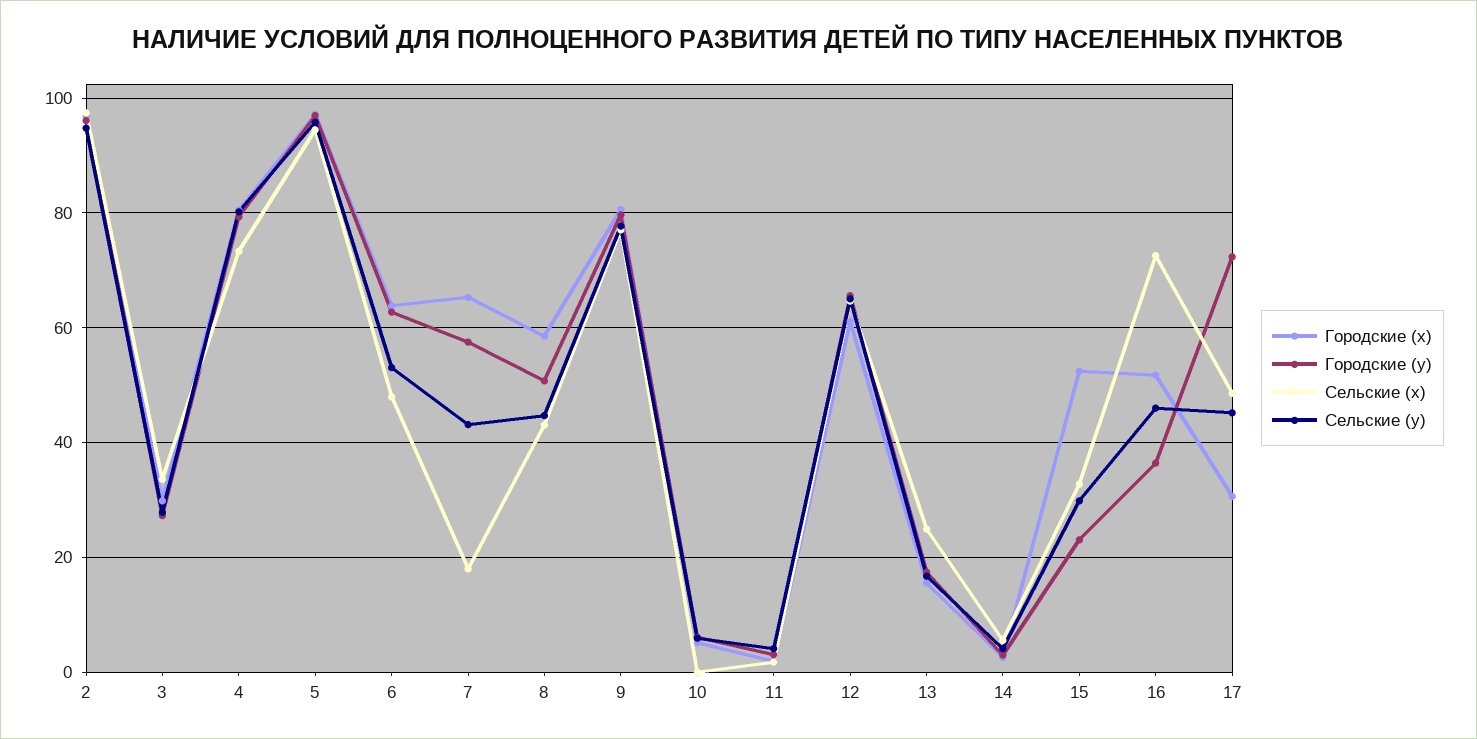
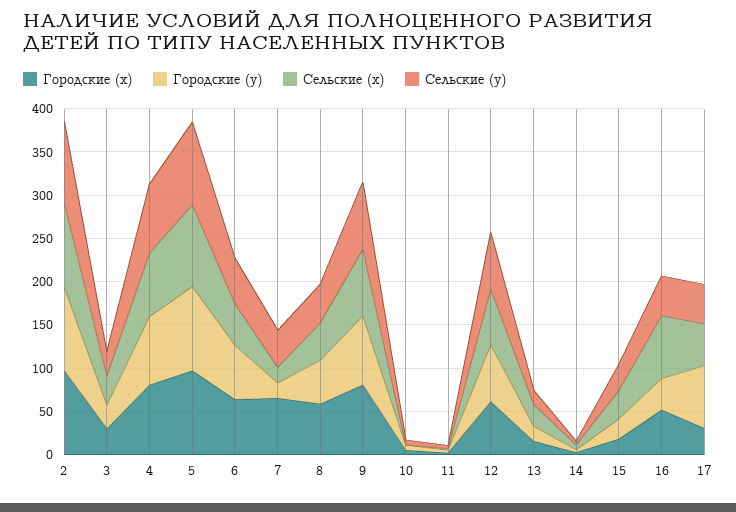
  {
    "Городские (x)": {
      "2": 96,
      "3": 30,
      "4": 80,
      "5": 98,
      "6": 64,
      "7": 66,
      "8": 58,
      "9": 80,
      "10": 6,
      "11": 2,
      "12": 62,
      "13": 16,
      "14": 2,
-     "15": 52,
+     "15": 20,
      "16": 52,
      "17": 30
    },
    "Городские (y)": {
      "2": 96,
      "3": 28,
      "4": 80,
      "5": 96,
      "6": 62,
-     "7": 58,
+     "7": 20,
      "8": 50,
      "9": 80,
      "10": 6,
      "11": 4,
      "12": 66,
      "13": 18,
      "14": 2,
      "15": 24,
      "16": 36,
      "17": 72
    },
    "Сельские (x)": {
      "2": 98,
      "3": 34,
      "4": 74,
      "5": 94,
      "6": 48,
      "7": 18,
      "8": 44,
      "9": 78,
      "10": 0,
      "11": 2,
      "12": 64,
      "13": 24,
      "14": 6,
      "15": 32,
      "16": 72,
      "17": 48
    },
    "Сельские (y)": {
      "2": 94,
      "3": 28,
      "4": 80,
      "5": 96,
      "6": 54,
      "7": 44,
      "8": 44,
      "9": 78,
      "10": 6,
      "11": 4,
      "12": 66,
      "13": 16,
      "14": 4,
      "15": 30,
      "16": 46,
      "17": 46
    }
  }

